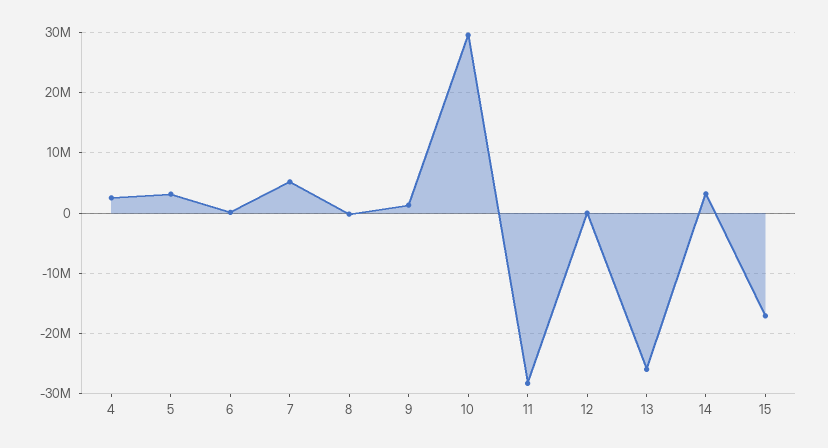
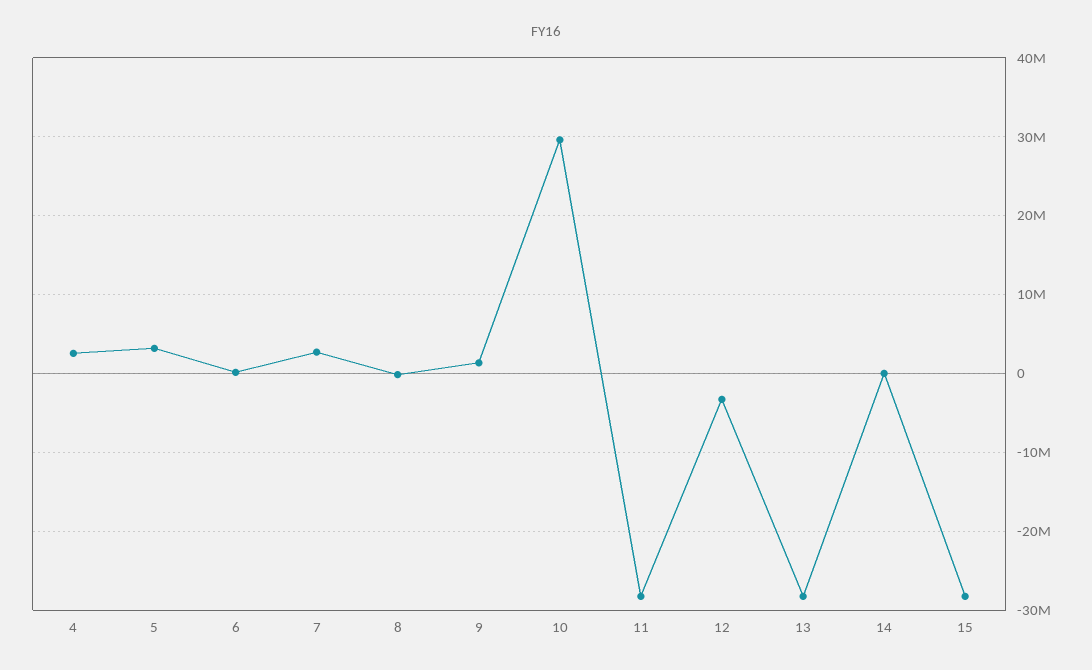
  {
    "4": 3000000,
    "5": 3000000,
    "6": 0,
-   "7": 5000000,
+   "7": 3000000,
    "8": 0,
    "9": 1000000,
    "10": 30000000,
    "11": -28000000,
-   "12": 0,
+   "12": -3000000,
-   "13": -26000000,
+   "13": -28000000,
-   "14": 3000000,
+   "14": 0,
-   "15": -17000000
+   "15": -28000000
  }

